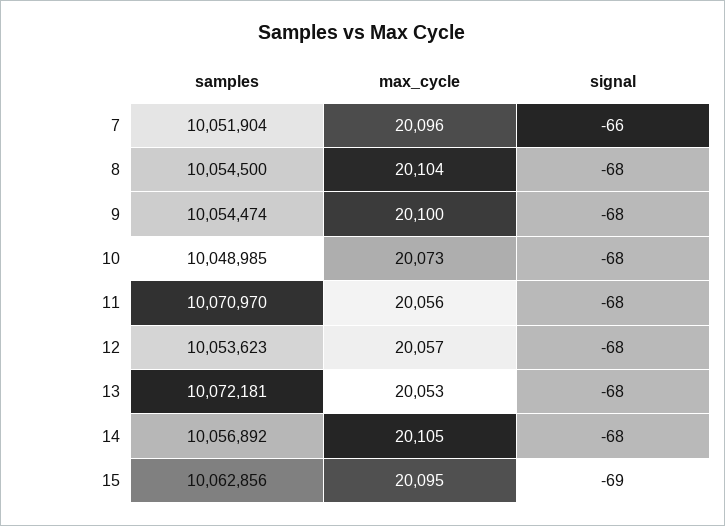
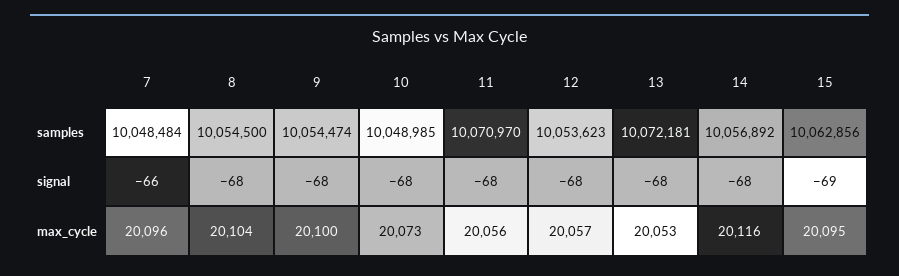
  {
    "samples": {
-     "7": 10051904,
+     "7": 10048484,
      "8": 10054500,
      "9": 10054474,
      "10": 10048985,
      "11": 10070970,
      "12": 10053623,
      "13": 10072181,
      "14": 10056892,
      "15": 10062856
    },
    "max_cycle": {
      "7": 20096,
      "8": 20104,
      "9": 20100,
      "10": 20073,
      "11": 20056,
      "12": 20057,
      "13": 20053,
-     "14": 20105,
+     "14": 20116,
      "15": 20095
    },
    "signal": {
      "7": -66,
      "8": -68,
      "9": -68,
      "10": -68,
      "11": -68,
      "12": -68,
      "13": -68,
      "14": -68,
      "15": -69
    }
  }

